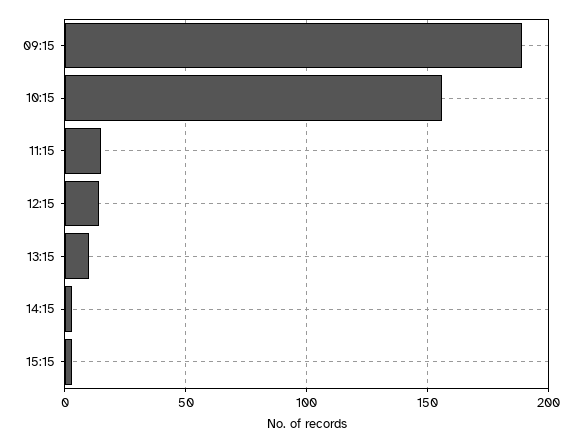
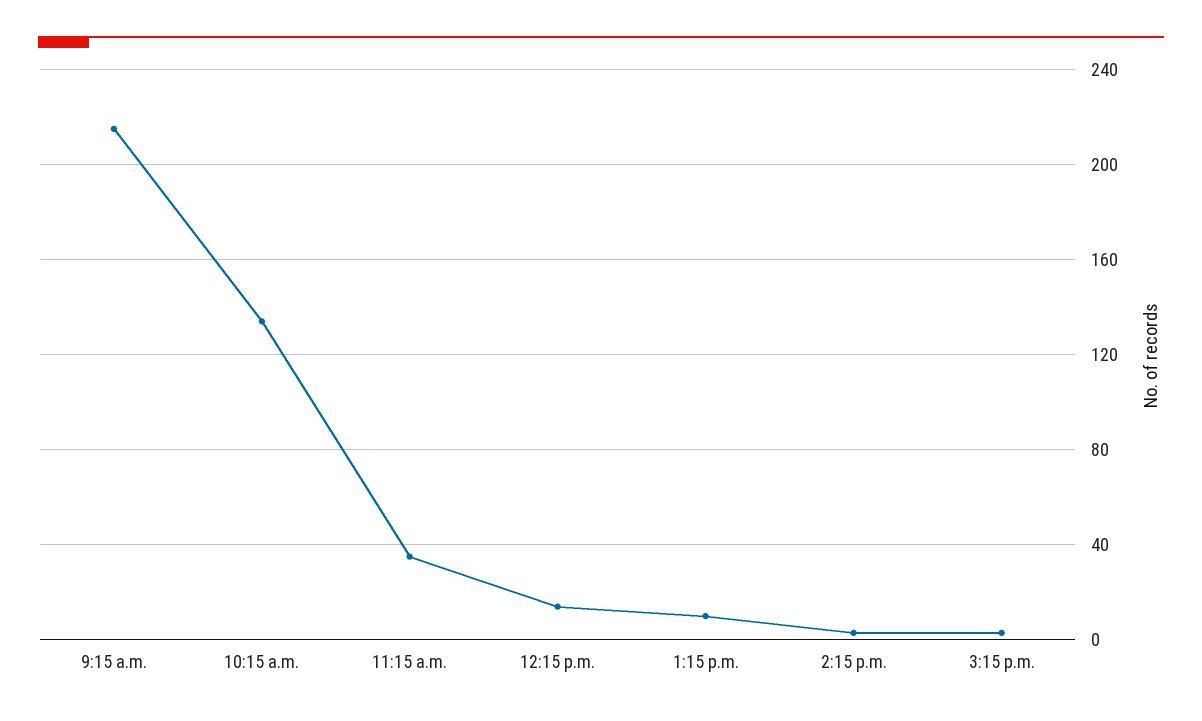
  {
-   "09:15": 190,
+   "09:15": 215,
-   "10:15": 155,
+   "10:15": 135,
-   "11:15": 15,
+   "11:15": 35,
    "12:15": 15,
    "13:15": 10,
    "14:15": 5,
    "15:15": 5
  }

